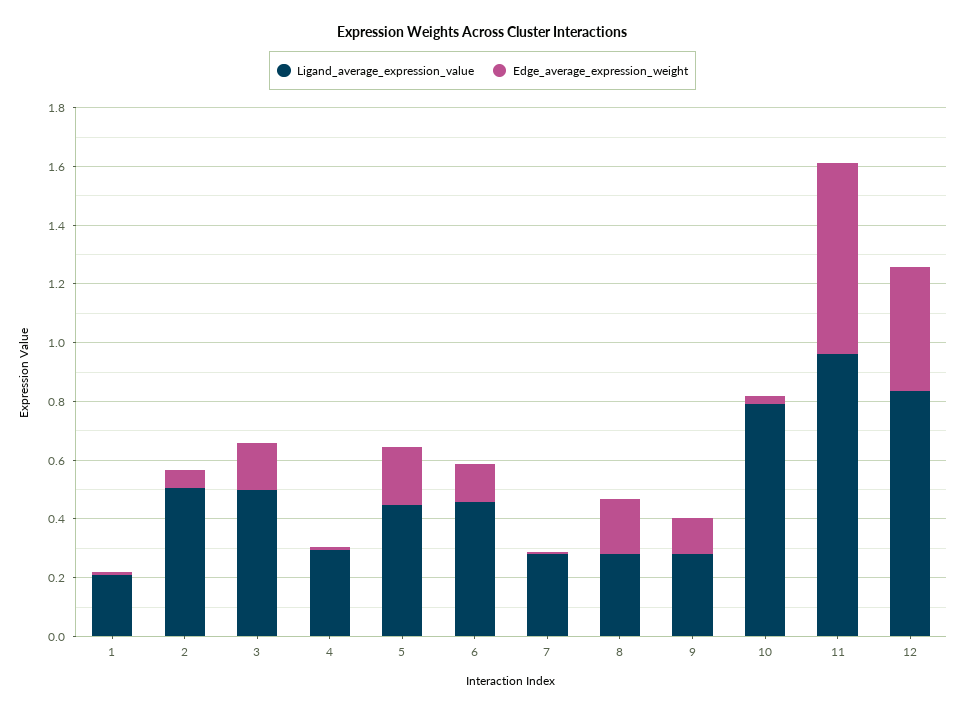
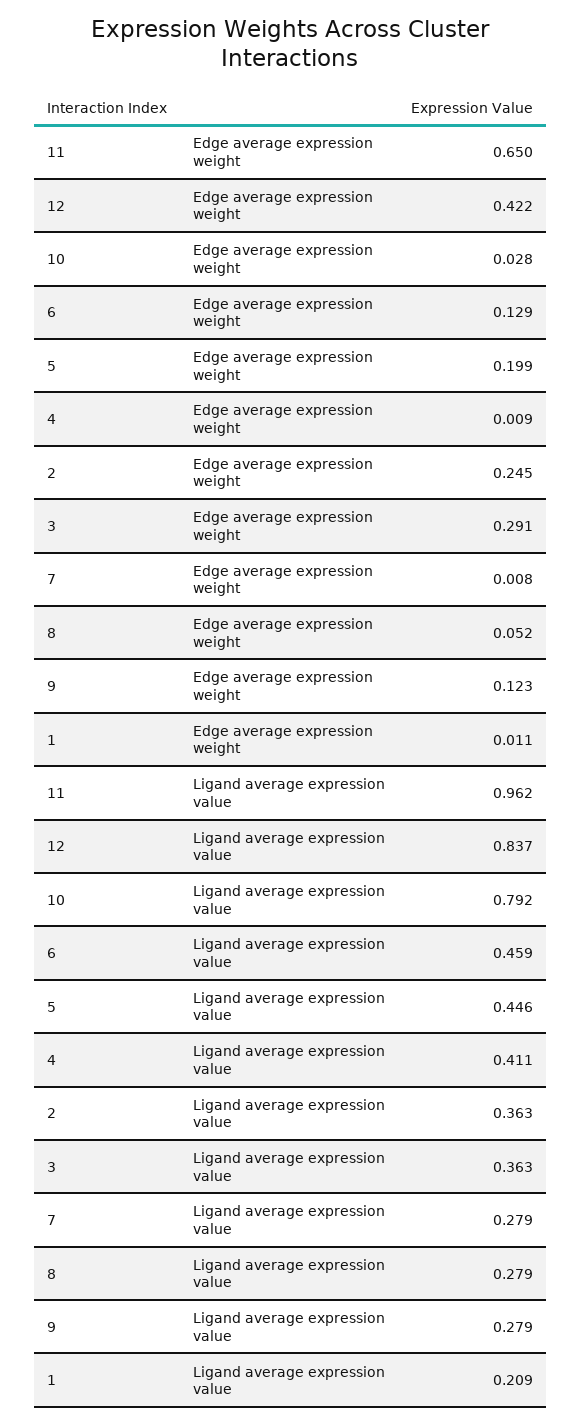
  {
    "Ligand_average_expression_value": {
      "1": 0.209,
-     "2": 0.5,
+     "2": 0.363,
-     "3": 0.5,
+     "3": 0.363,
-     "4": 0.3,
+     "4": 0.411,
      "5": 0.446,
      "6": 0.459,
      "7": 0.279,
      "8": 0.279,
      "9": 0.279,
      "10": 0.792,
      "11": 0.962,
      "12": 0.837
    },
    "Edge_average_expression_weight": {
      "1": 0.011,
-     "2": 0.05,
+     "2": 0.245,
-     "3": 0.15,
+     "3": 0.291,
      "4": 0.009,
      "5": 0.199,
      "6": 0.129,
      "7": 0.008,
-     "8": 0.2,
+     "8": 0.052,
      "9": 0.123,
      "10": 0.028,
      "11": 0.65,
      "12": 0.422
    }
  }

